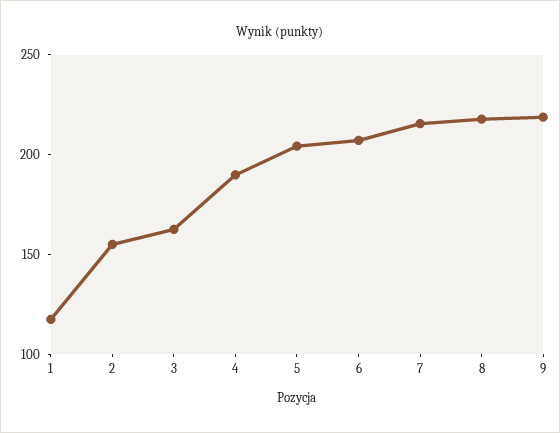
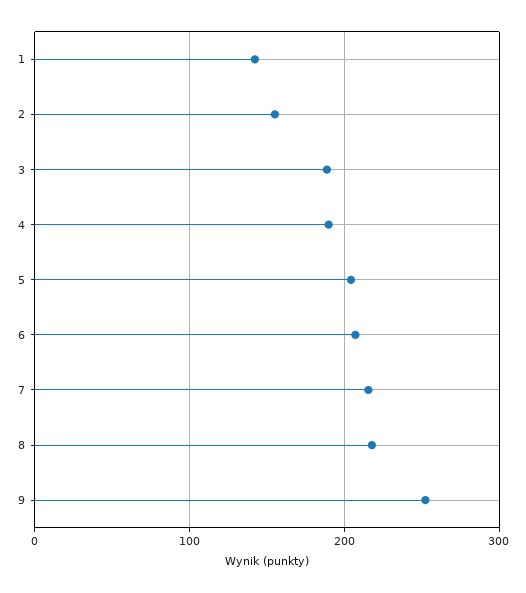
  {
-   "1": 120,
+   "1": 140,
    "2": 160,
-   "3": 160,
+   "3": 190,
    "4": 190,
    "5": 200,
    "6": 210,
    "7": 220,
    "8": 220,
-   "9": 220
+   "9": 250
  }

